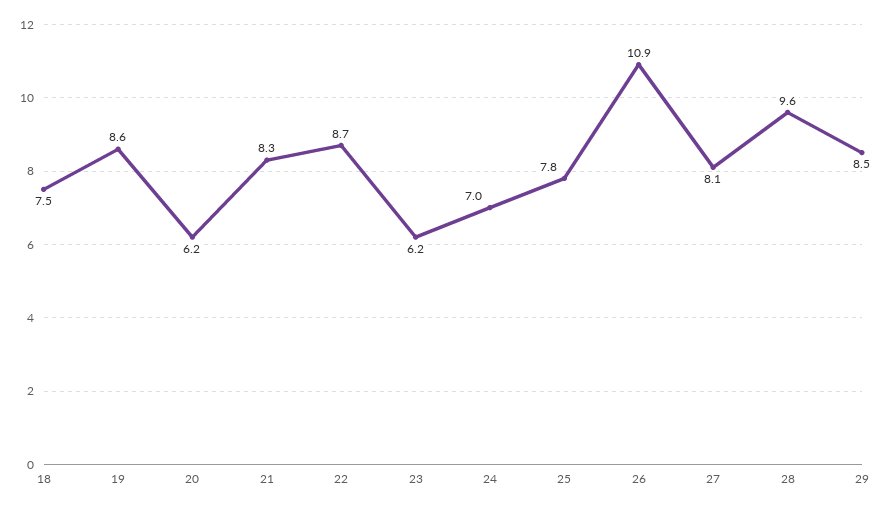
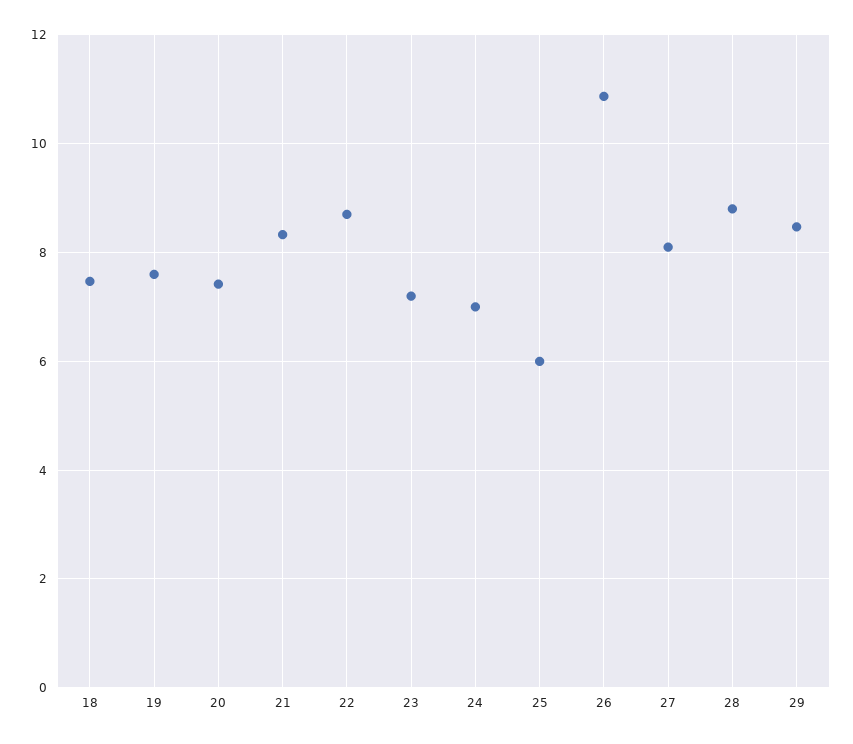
  {
    "18": 7.5,
-   "19": 8.6,
+   "19": 7.6,
-   "20": 6.2,
+   "20": 7.4,
    "21": 8.3,
    "22": 8.7,
-   "23": 6.2,
+   "23": 7.2,
    "24": 7,
-   "25": 7.8,
+   "25": 6,
    "26": 10.9,
    "27": 8.1,
-   "28": 9.6,
+   "28": 8.8,
    "29": 8.5
  }

